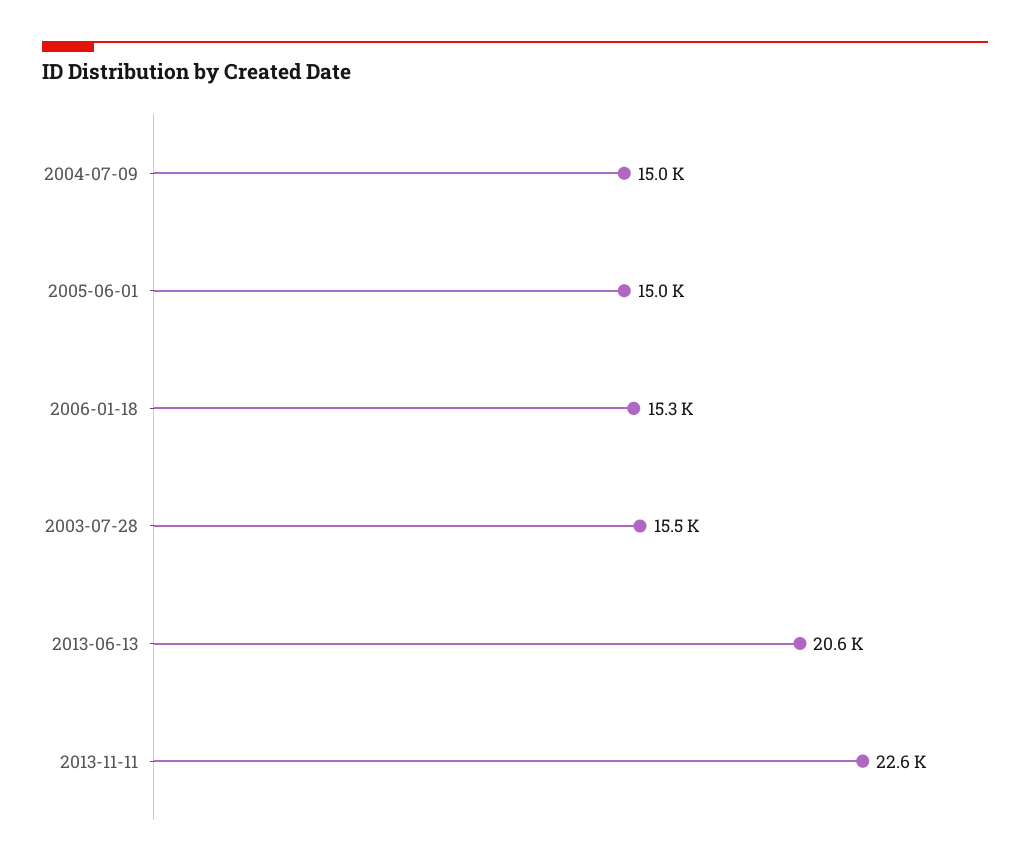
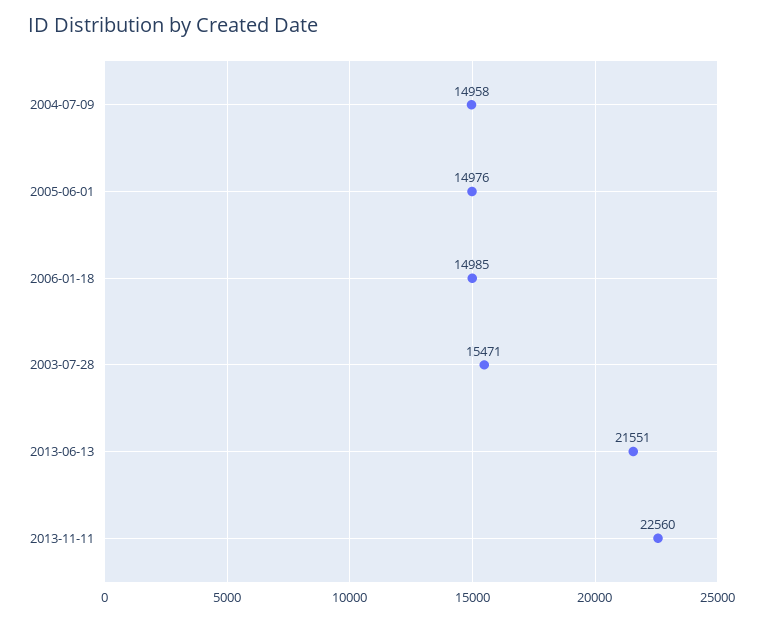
  {
    "2004-07-09": 14958,
    "2005-06-01": 14976,
-   "2006-01-18": 15300,
+   "2006-01-18": 14985,
    "2003-07-28": 15471,
-   "2013-06-13": 20600,
+   "2013-06-13": 21551,
    "2013-11-11": 22560
  }

